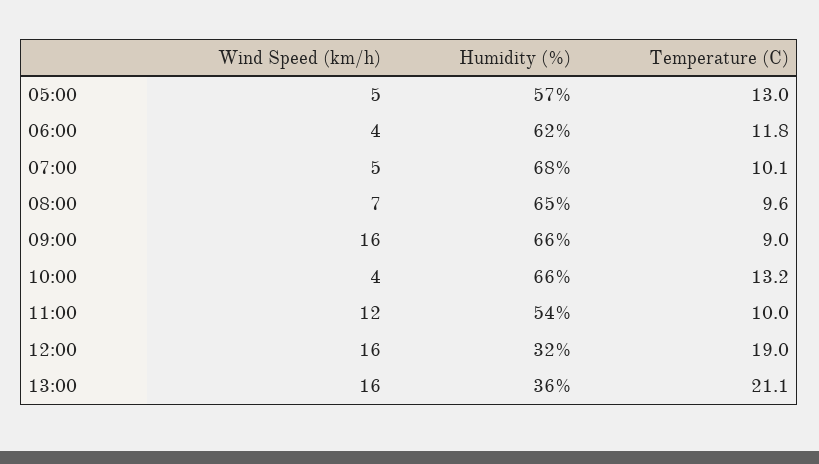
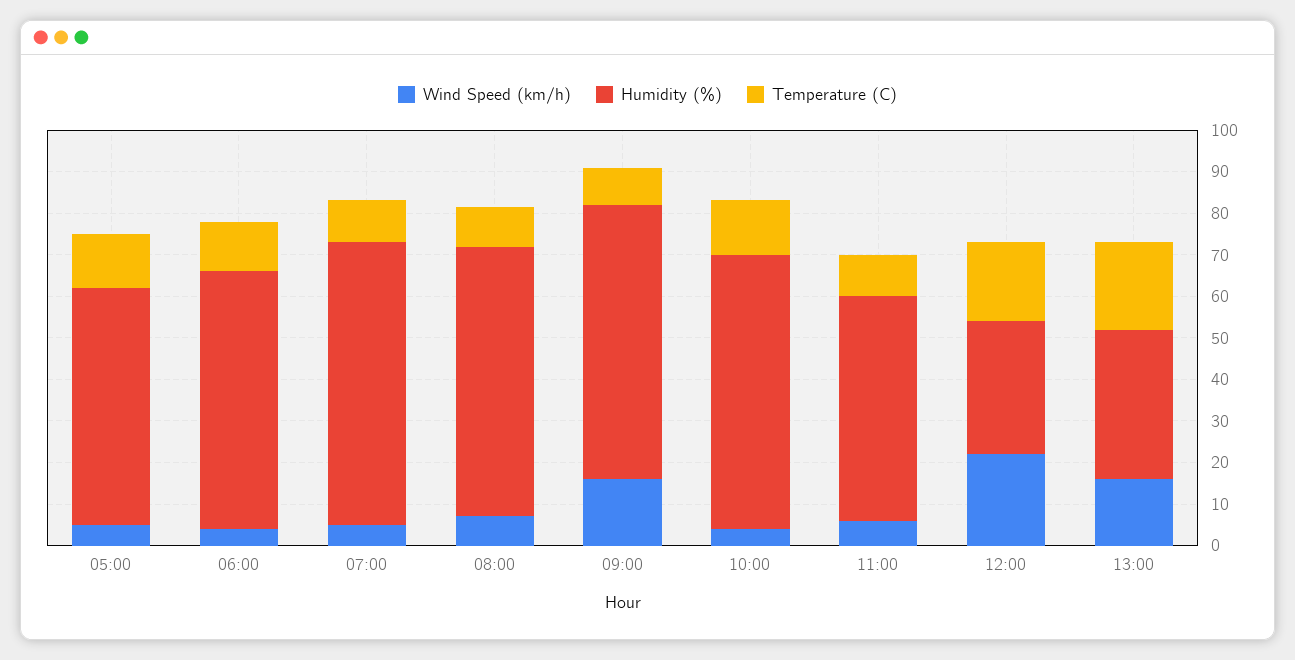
  {
    "Wind Speed (km/h)": {
      "05:00": 5,
      "06:00": 4,
      "07:00": 5,
      "08:00": 7,
      "09:00": 16,
      "10:00": 4,
-     "11:00": 12,
+     "11:00": 6,
-     "12:00": 16,
+     "12:00": 22,
      "13:00": 16
    },
    "Humidity (%)": {
      "05:00": 57,
      "06:00": 62,
      "07:00": 68,
      "08:00": 65,
      "09:00": 66,
      "10:00": 66,
      "11:00": 54,
      "12:00": 32,
      "13:00": 36
    },
    "Temperature (C)": {
      "05:00": 13,
      "06:00": 11.8,
      "07:00": 10.1,
      "08:00": 9.6,
      "09:00": 9,
      "10:00": 13.2,
      "11:00": 10,
      "12:00": 19,
      "13:00": 21.1
    }
  }

